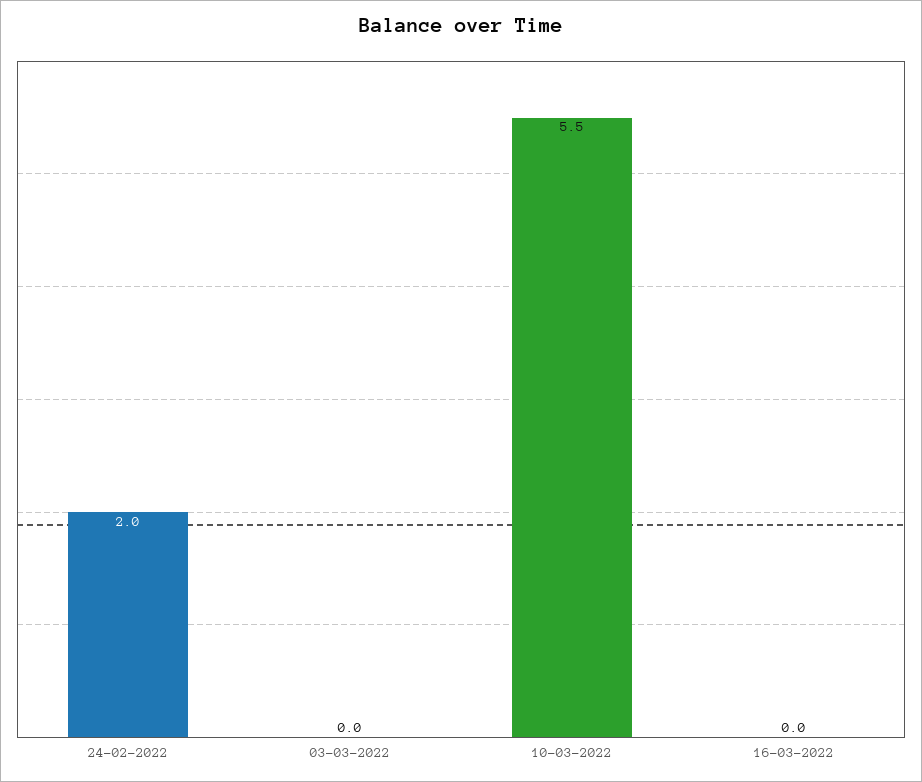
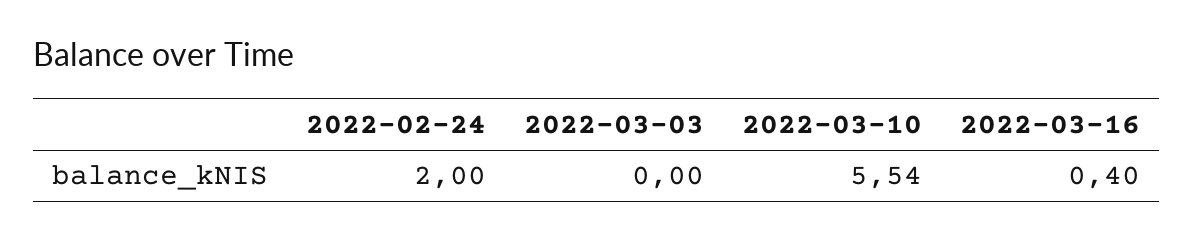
  {
    "24-02-2022": 2,
    "03-03-2022": 0,
    "10-03-2022": 5.54,
-   "16-03-2022": 0
+   "16-03-2022": 0.4
  }

